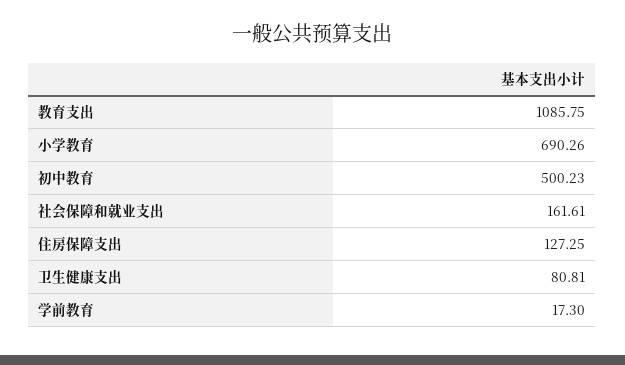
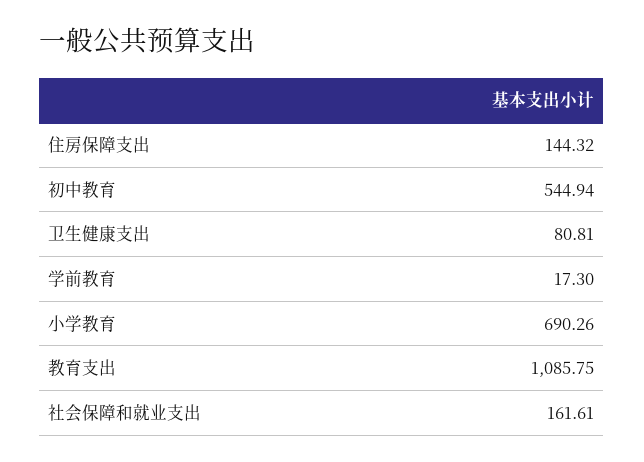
  {
    "教育支出": 1085.75,
    "小学教育": 690.26,
-   "初中教育": 500.23,
+   "初中教育": 544.94,
    "社会保障和就业支出": 161.61,
-   "住房保障支出": 127.25,
+   "住房保障支出": 144.32,
    "卫生健康支出": 80.81,
    "学前教育": 17.3
  }

